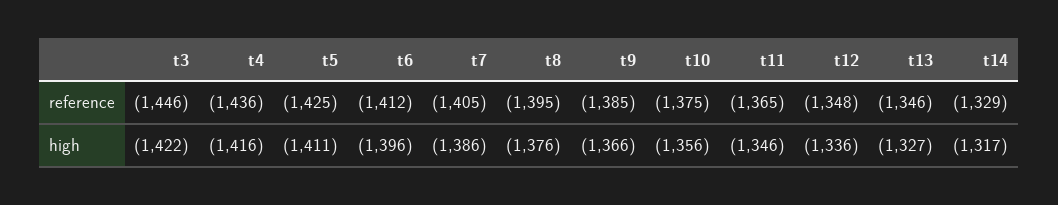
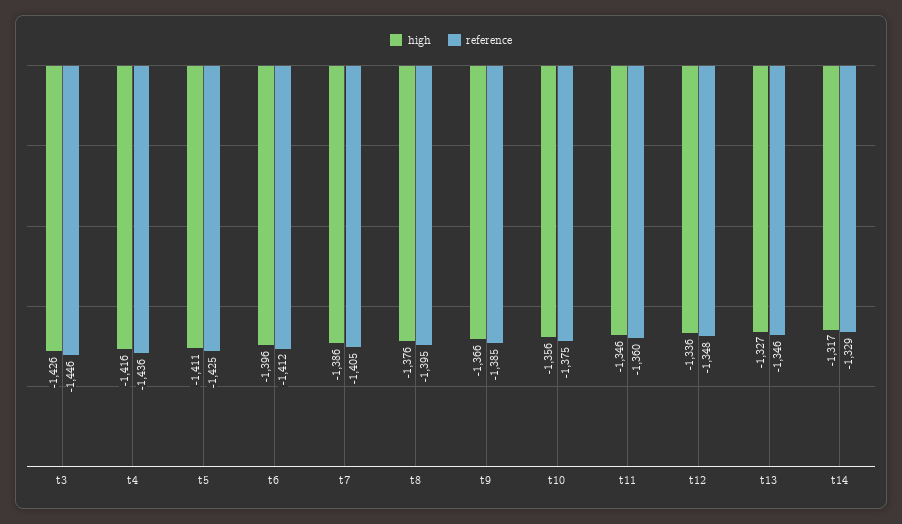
  {
    "reference": {
      "t3": -1446,
      "t4": -1436,
      "t5": -1425,
      "t6": -1412,
      "t7": -1405,
      "t8": -1395,
      "t9": -1385,
      "t10": -1375,
-     "t11": -1365,
+     "t11": -1360,
      "t12": -1348,
      "t13": -1346,
      "t14": -1329
    },
    "high": {
-     "t3": -1422,
+     "t3": -1426,
      "t4": -1416,
      "t5": -1411,
      "t6": -1396,
      "t7": -1386,
      "t8": -1376,
      "t9": -1366,
      "t10": -1356,
      "t11": -1346,
      "t12": -1336,
      "t13": -1327,
      "t14": -1317
    }
  }

